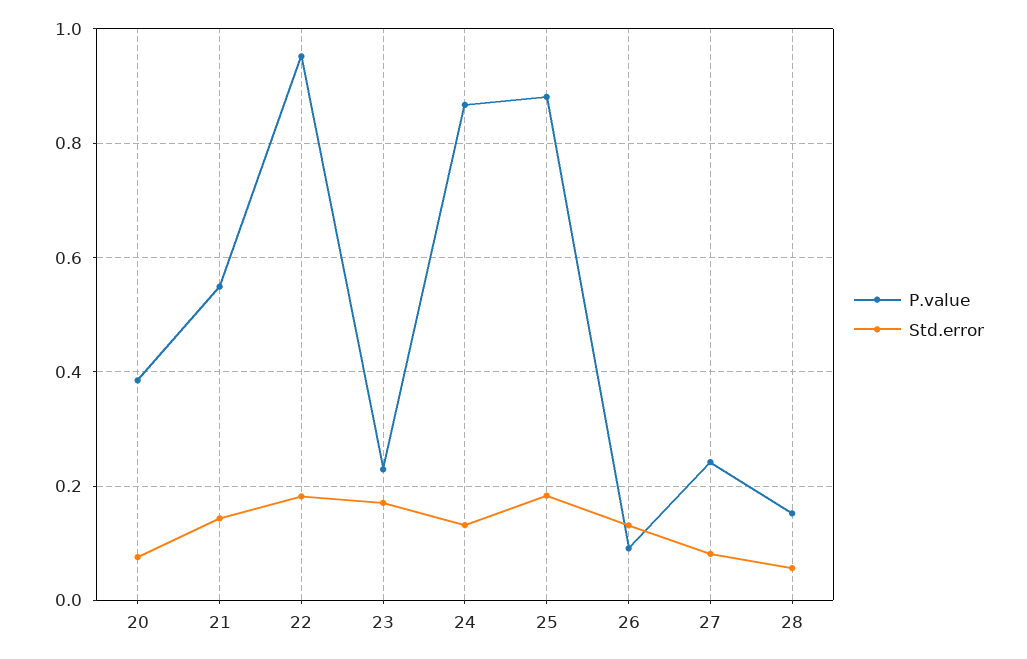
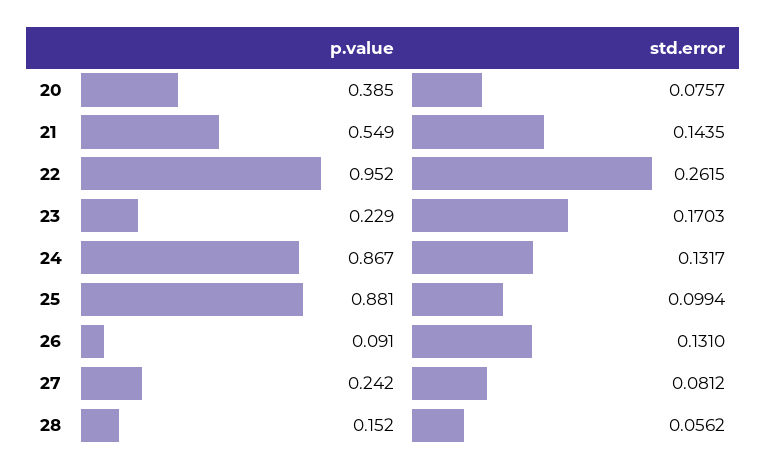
  {
    "P.value": {
      "20": 0.385,
      "21": 0.549,
      "22": 0.952,
      "23": 0.229,
      "24": 0.867,
      "25": 0.881,
      "26": 0.091,
      "27": 0.242,
      "28": 0.152
    },
    "Std.error": {
      "20": 0.0757,
      "21": 0.1435,
-     "22": 0.18,
+     "22": 0.2615,
      "23": 0.1703,
      "24": 0.1317,
-     "25": 0.18,
+     "25": 0.0994,
      "26": 0.131,
      "27": 0.0812,
      "28": 0.0562
    }
  }

